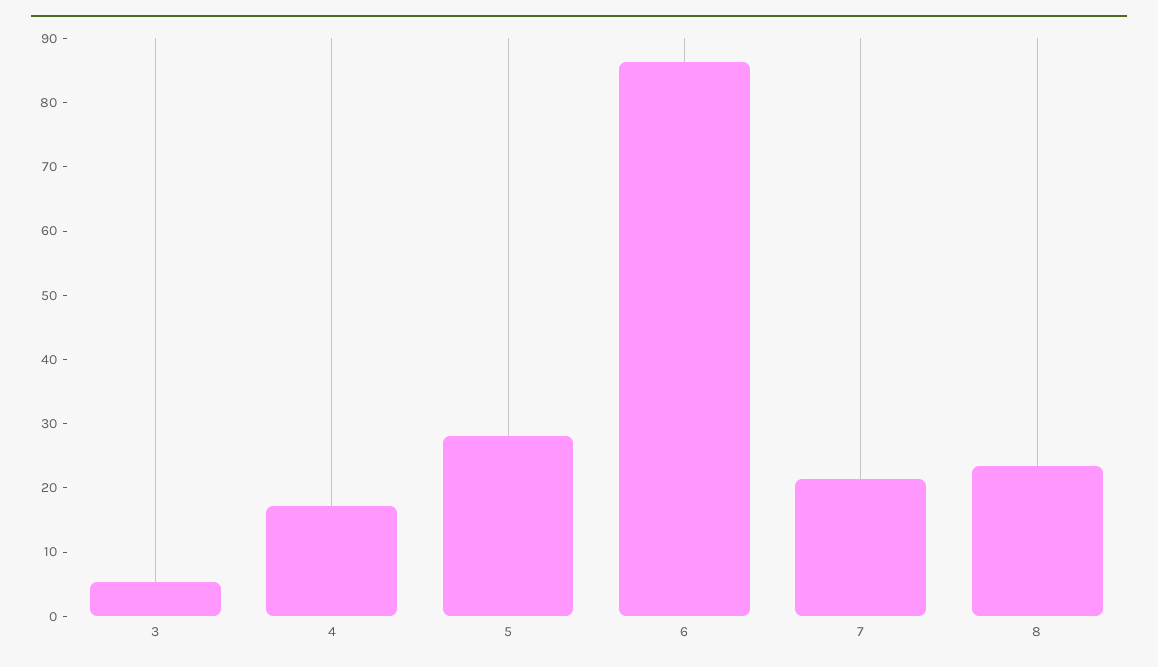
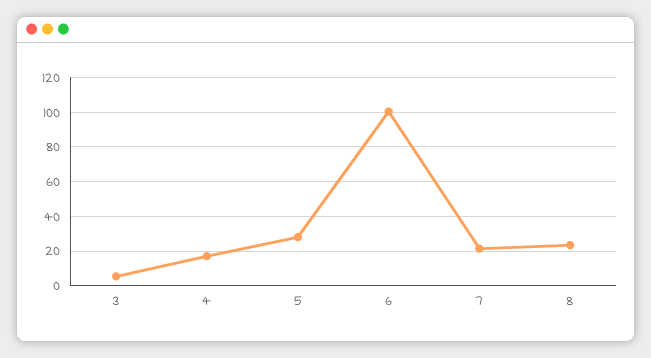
  {
    "3": 6,
    "4": 18,
    "5": 28,
-   "6": 86,
+   "6": 100,
    "7": 22,
    "8": 24
  }

